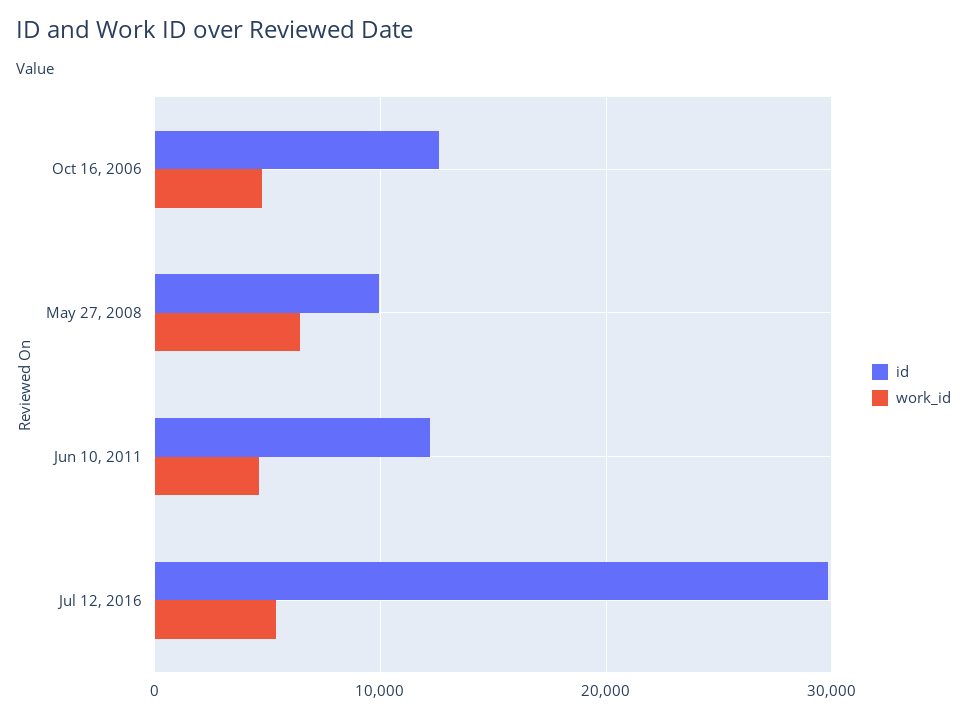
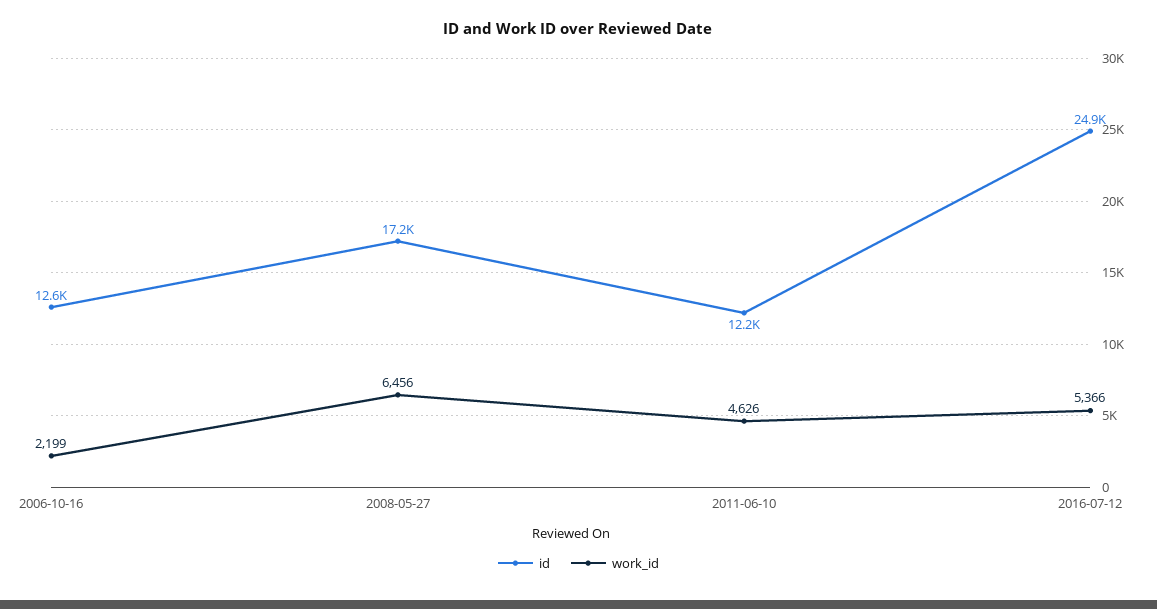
  {
    "id": {
      "Oct 16, 2006": 12600,
-     "May 27, 2008": 10000,
+     "May 27, 2008": 17200,
      "Jun 10, 2011": 12200,
-     "Jul 12, 2016": 30000
+     "Jul 12, 2016": 24900
    },
    "work_id": {
-     "Oct 16, 2006": 5000,
+     "Oct 16, 2006": 2199,
      "May 27, 2008": 6456,
      "Jun 10, 2011": 4626,
      "Jul 12, 2016": 5366
    }
  }

